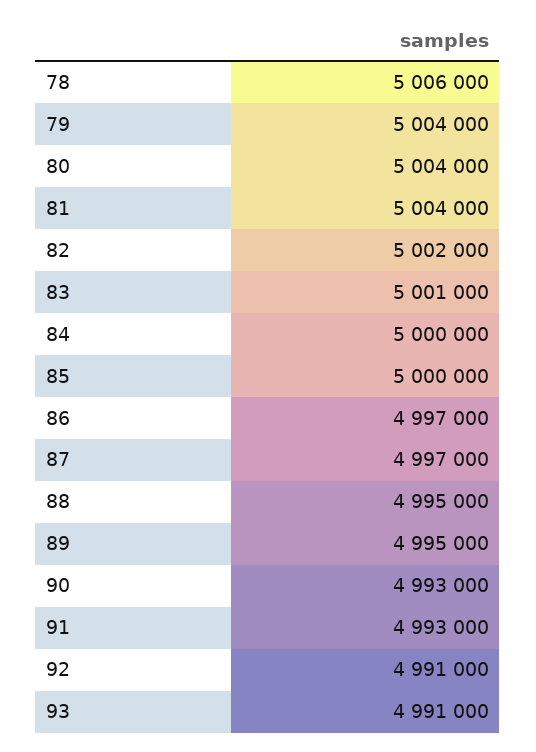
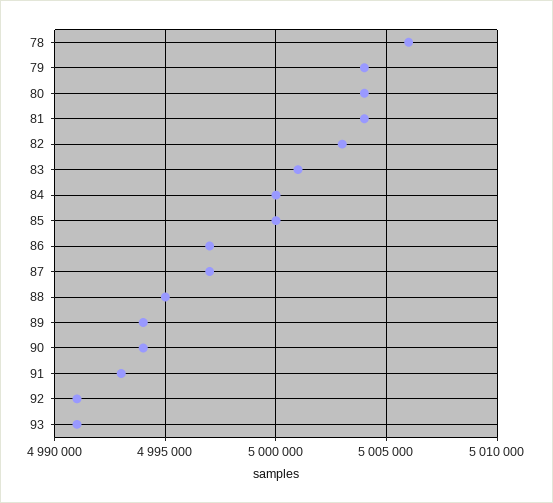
  {
    "78": 5006000,
    "79": 5004000,
    "80": 5004000,
    "81": 5004000,
-   "82": 5002000,
+   "82": 5003000,
    "83": 5001000,
    "84": 5000000,
    "85": 5000000,
    "86": 4997000,
    "87": 4997000,
    "88": 4995000,
-   "89": 4995000,
+   "89": 4994000,
-   "90": 4993000,
+   "90": 4994000,
    "91": 4993000,
    "92": 4991000,
    "93": 4991000
  }

